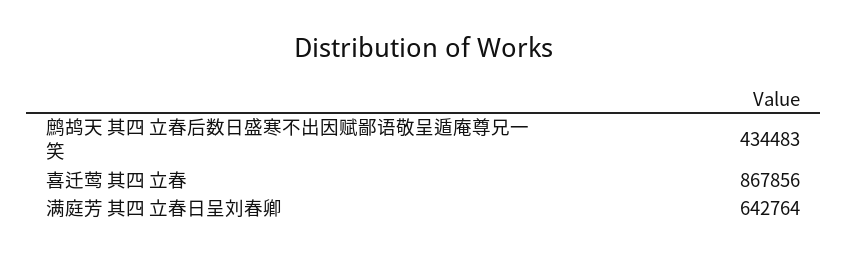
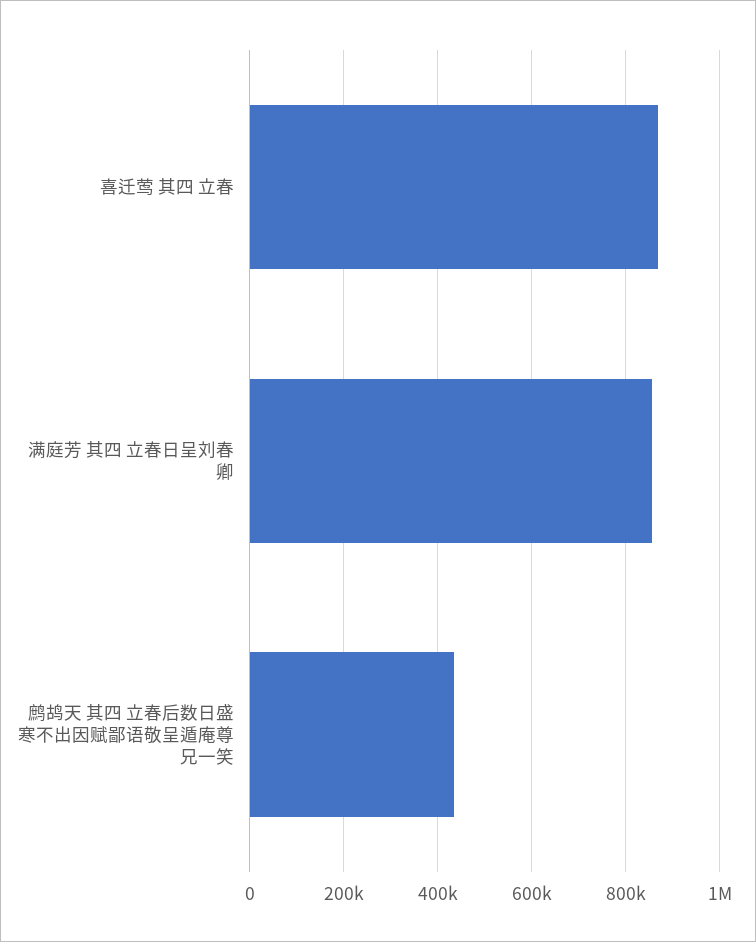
  {
    "鹧鸪天 其四 立春后数日盛寒不出因赋鄙语敬呈遁庵尊兄一笑": 434483,
    "喜迁莺 其四 立春": 867856,
-   "满庭芳 其四 立春日呈刘春卿": 642764
+   "满庭芳 其四 立春日呈刘春卿": 860000
  }

